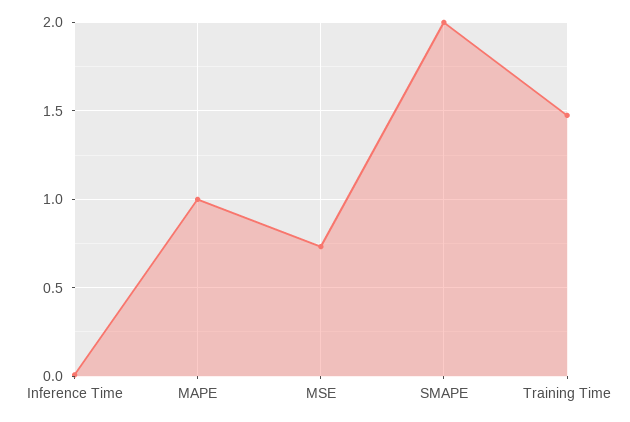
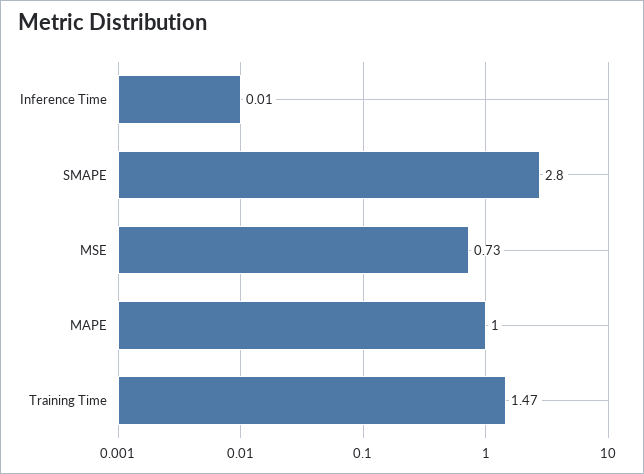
  {
    "Inference Time": 0.01,
    "MAPE": 1,
    "MSE": 0.73,
-   "SMAPE": 2,
+   "SMAPE": 2.8,
    "Training Time": 1.47
  }

